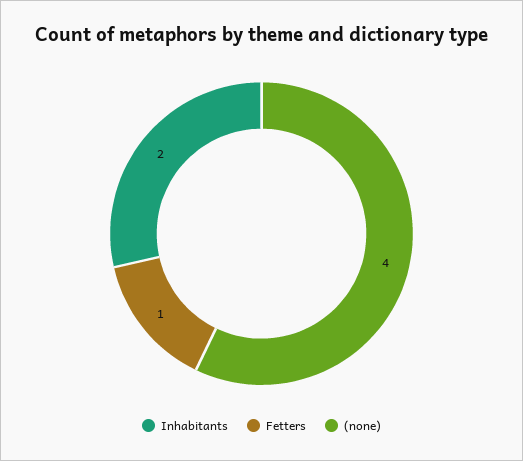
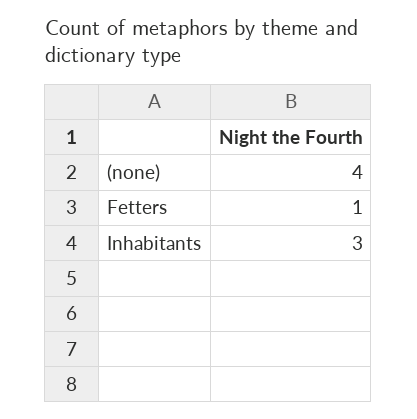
  {
-   "Inhabitants": 2,
+   "Inhabitants": 3,
    "Fetters": 1,
    "(none)": 4
  }

